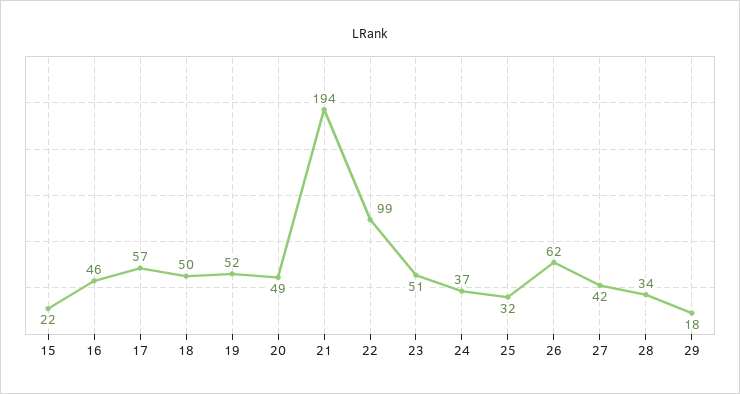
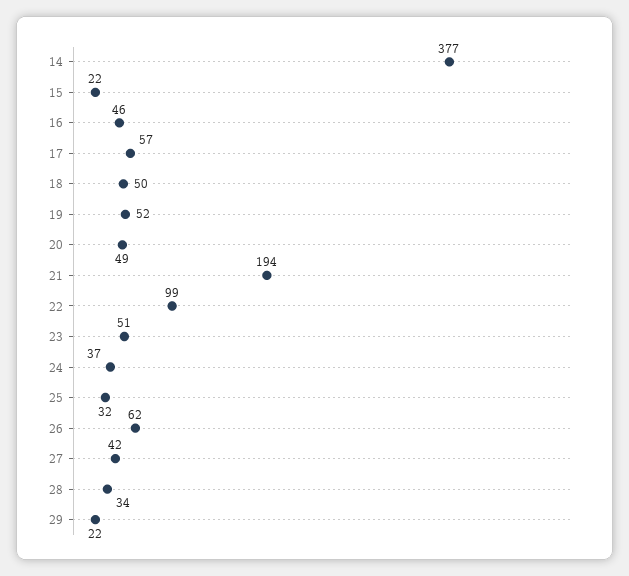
  {
    "15": 22,
    "16": 46,
    "17": 57,
    "18": 50,
    "19": 52,
    "20": 49,
    "21": 194,
    "22": 99,
    "23": 51,
    "24": 37,
    "25": 32,
    "26": 62,
    "27": 42,
    "28": 34,
-   "29": 18
+   "29": 22,
+   "14": 377
  }

